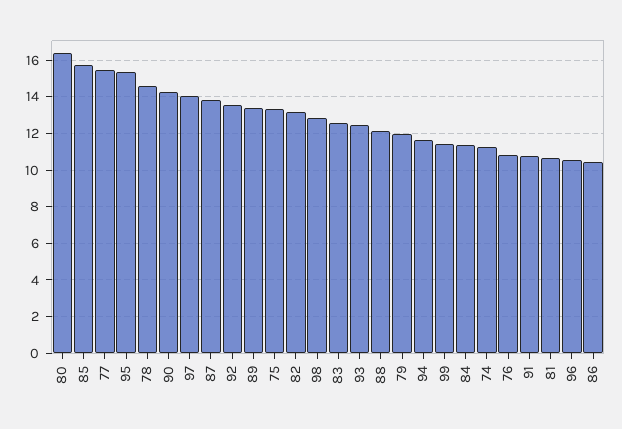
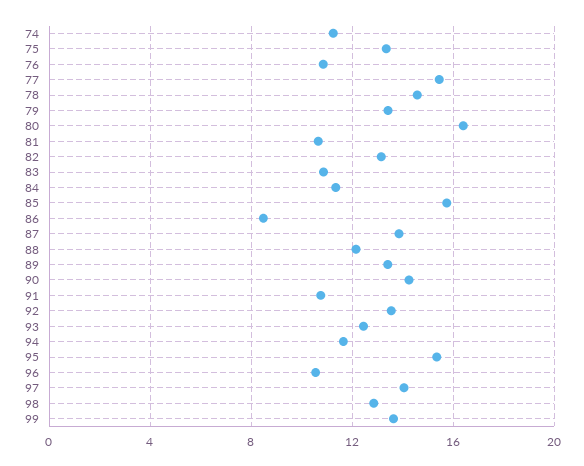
  {
    "80": 16.5,
    "85": 16,
    "77": 15.5,
    "95": 15.5,
    "78": 14.5,
    "90": 14.5,
    "97": 14,
    "87": 14,
    "92": 13.5,
    "89": 13.5,
    "75": 13.5,
    "82": 13,
    "98": 13,
-   "83": 12.5,
+   "83": 11,
    "93": 12.5,
    "88": 12,
-   "79": 12,
+   "79": 13.5,
    "94": 11.5,
-   "99": 11.5,
+   "99": 13.5,
    "84": 11.5,
    "74": 11.5,
    "76": 11,
    "91": 11,
    "81": 10.5,
    "96": 10.5,
-   "86": 10.5
+   "86": 8.5
  }

